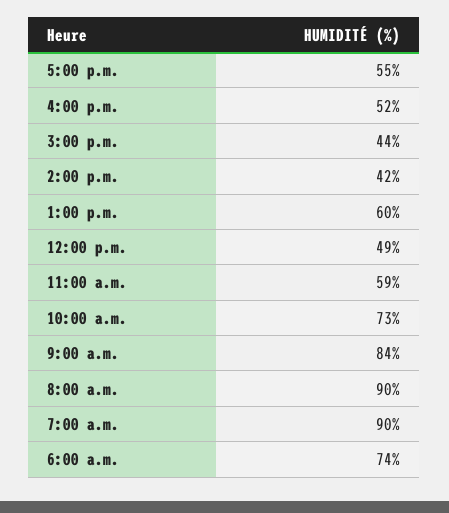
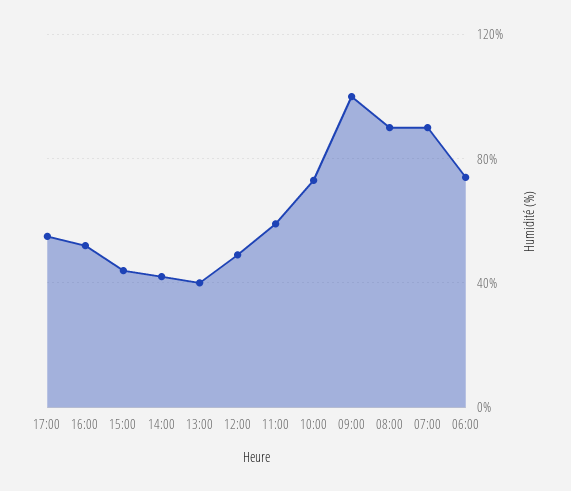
  {
    "5:00 p.m.": 55,
    "4:00 p.m.": 52,
    "3:00 p.m.": 44,
    "2:00 p.m.": 42,
-   "1:00 p.m.": 60,
+   "1:00 p.m.": 40,
    "12:00 p.m.": 49,
    "11:00 a.m.": 59,
    "10:00 a.m.": 73,
-   "9:00 a.m.": 84,
+   "9:00 a.m.": 100,
    "8:00 a.m.": 90,
    "7:00 a.m.": 90,
    "6:00 a.m.": 74
  }

